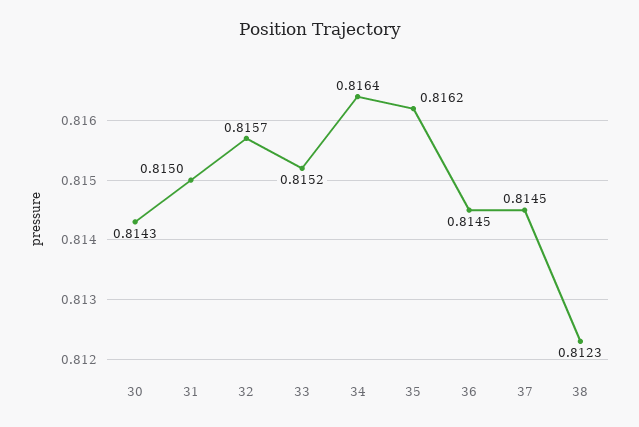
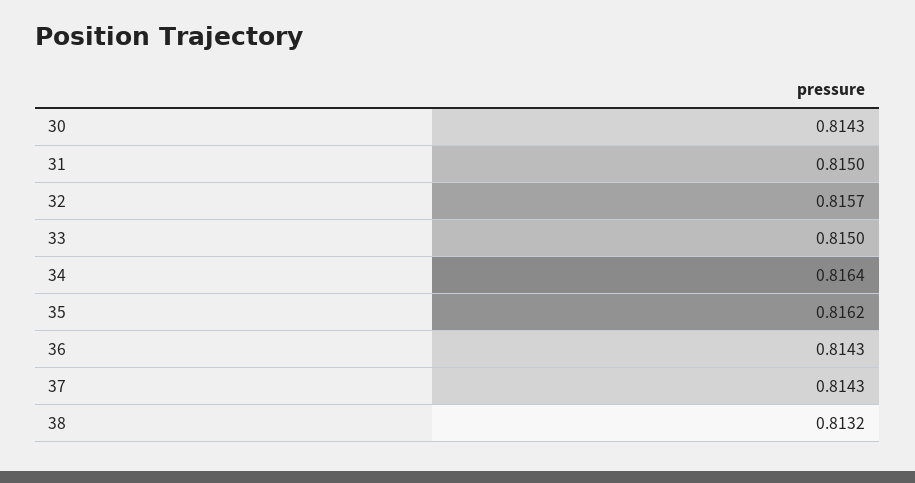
  {
    "30": 0.8143,
    "31": 0.815,
    "32": 0.8157,
-   "33": 0.8152,
+   "33": 0.815,
    "34": 0.8164,
    "35": 0.8162,
-   "36": 0.8145,
+   "36": 0.8143,
-   "37": 0.8145,
+   "37": 0.8143,
-   "38": 0.8123
+   "38": 0.8132
  }

